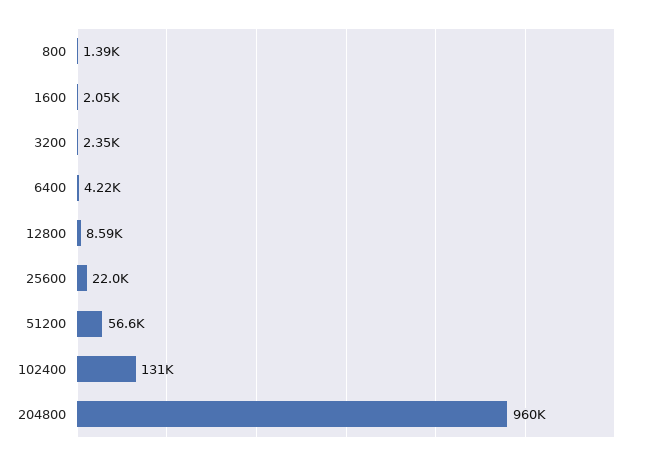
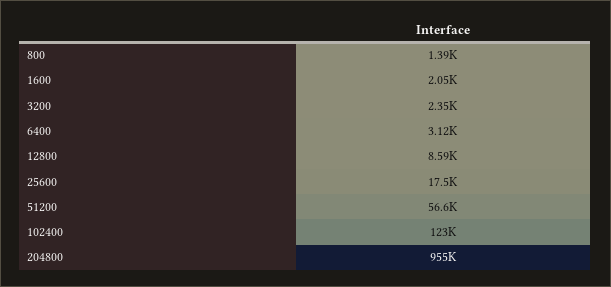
  {
    "800": 1390,
    "1600": 2050,
    "3200": 2350,
-   "6400": 4220,
+   "6400": 3120,
    "12800": 8590,
-   "25600": 22000,
+   "25600": 17500,
    "51200": 56600,
-   "102400": 131000,
+   "102400": 123000,
-   "204800": 960000
+   "204800": 955000
  }

